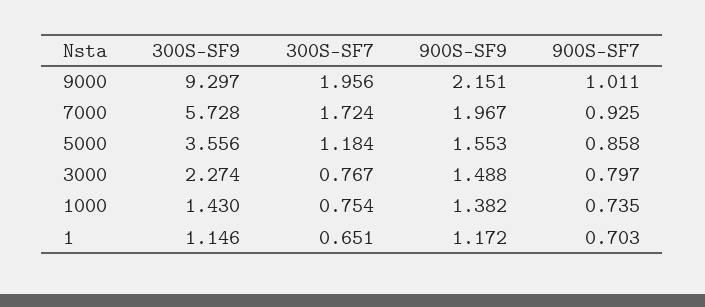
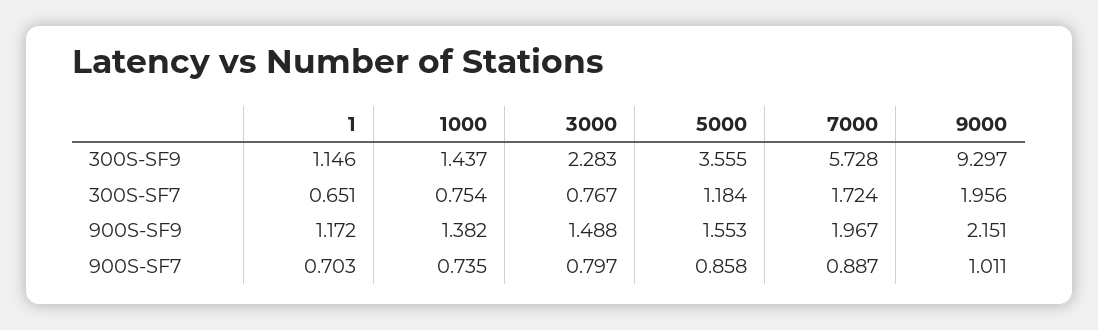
  {
    "300S-SF9": {
      "9000": 9.297,
      "7000": 5.728,
-     "5000": 3.556,
+     "5000": 3.555,
-     "3000": 2.274,
+     "3000": 2.283,
-     "1000": 1.43,
+     "1000": 1.437,
      "1": 1.146
    },
    "300S-SF7": {
      "9000": 1.956,
      "7000": 1.724,
      "5000": 1.184,
      "3000": 0.767,
      "1000": 0.754,
      "1": 0.651
    },
    "900S-SF9": {
      "9000": 2.151,
      "7000": 1.967,
      "5000": 1.553,
      "3000": 1.488,
      "1000": 1.382,
      "1": 1.172
    },
    "900S-SF7": {
      "9000": 1.011,
-     "7000": 0.925,
+     "7000": 0.887,
      "5000": 0.858,
      "3000": 0.797,
      "1000": 0.735,
      "1": 0.703
    }
  }

